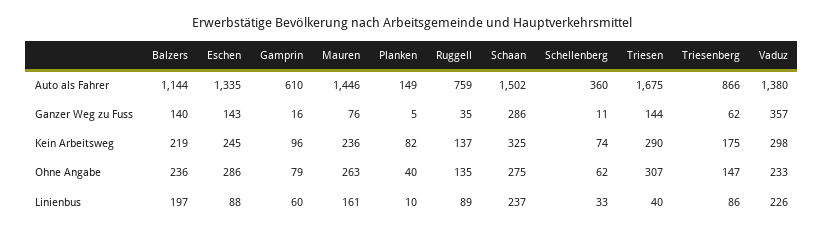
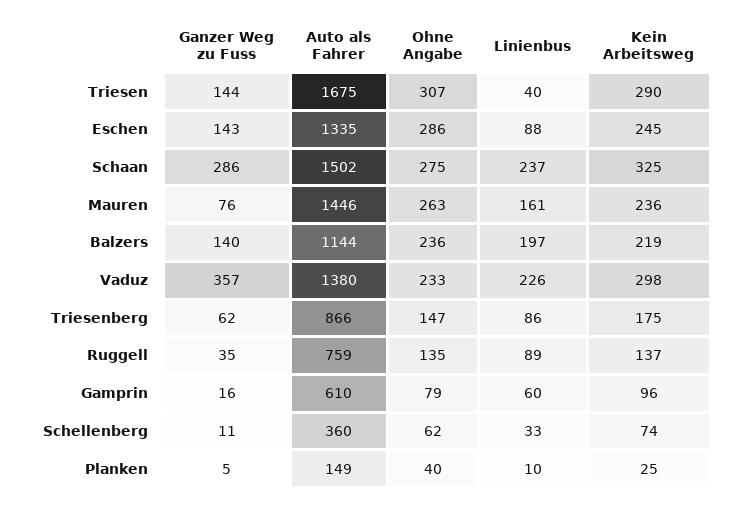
  {
    "Balzers": {
      "Auto als Fahrer": 1144,
      "Ganzer Weg zu Fuss": 140,
      "Kein Arbeitsweg": 219,
      "Ohne Angabe": 236,
      "Linienbus": 197
    },
    "Eschen": {
      "Auto als Fahrer": 1335,
      "Ganzer Weg zu Fuss": 143,
      "Kein Arbeitsweg": 245,
      "Ohne Angabe": 286,
      "Linienbus": 88
    },
    "Gamprin": {
      "Auto als Fahrer": 610,
      "Ganzer Weg zu Fuss": 16,
      "Kein Arbeitsweg": 96,
      "Ohne Angabe": 79,
      "Linienbus": 60
    },
    "Mauren": {
      "Auto als Fahrer": 1446,
      "Ganzer Weg zu Fuss": 76,
      "Kein Arbeitsweg": 236,
      "Ohne Angabe": 263,
      "Linienbus": 161
    },
    "Planken": {
      "Auto als Fahrer": 149,
      "Ganzer Weg zu Fuss": 5,
-     "Kein Arbeitsweg": 82,
+     "Kein Arbeitsweg": 25,
      "Ohne Angabe": 40,
      "Linienbus": 10
    },
    "Ruggell": {
      "Auto als Fahrer": 759,
      "Ganzer Weg zu Fuss": 35,
      "Kein Arbeitsweg": 137,
      "Ohne Angabe": 135,
      "Linienbus": 89
    },
    "Schaan": {
      "Auto als Fahrer": 1502,
      "Ganzer Weg zu Fuss": 286,
      "Kein Arbeitsweg": 325,
      "Ohne Angabe": 275,
      "Linienbus": 237
    },
    "Schellenberg": {
      "Auto als Fahrer": 360,
      "Ganzer Weg zu Fuss": 11,
      "Kein Arbeitsweg": 74,
      "Ohne Angabe": 62,
      "Linienbus": 33
    },
    "Triesen": {
      "Auto als Fahrer": 1675,
      "Ganzer Weg zu Fuss": 144,
      "Kein Arbeitsweg": 290,
      "Ohne Angabe": 307,
      "Linienbus": 40
    },
    "Triesenberg": {
      "Auto als Fahrer": 866,
      "Ganzer Weg zu Fuss": 62,
      "Kein Arbeitsweg": 175,
      "Ohne Angabe": 147,
      "Linienbus": 86
    },
    "Vaduz": {
      "Auto als Fahrer": 1380,
      "Ganzer Weg zu Fuss": 357,
      "Kein Arbeitsweg": 298,
      "Ohne Angabe": 233,
      "Linienbus": 226
    }
  }

